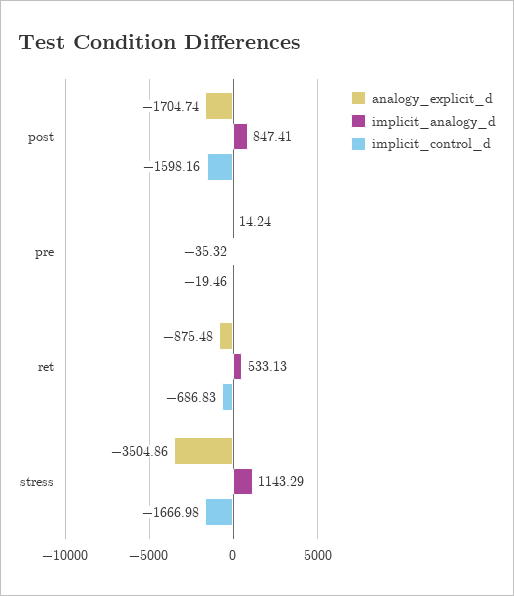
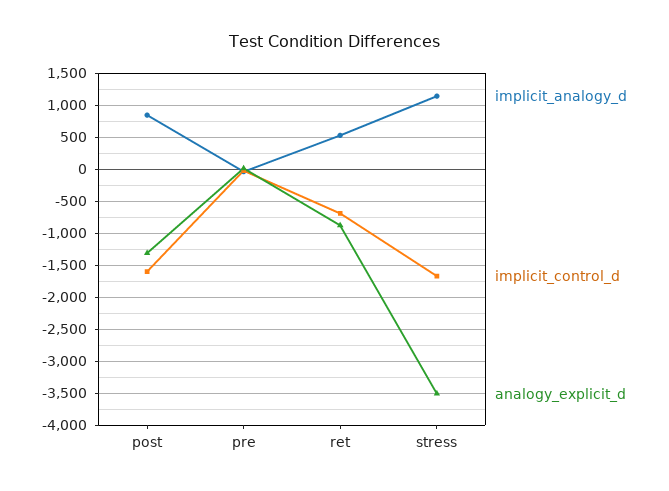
  {
    "analogy_explicit_d": {
-     "post": -1704.74,
+     "post": -1300,
      "pre": 14.24,
      "ret": -875.48,
      "stress": -3504.86
    },
    "implicit_analogy_d": {
      "post": 847.41,
      "pre": -35.32,
      "ret": 533.13,
      "stress": 1143.29
    },
    "implicit_control_d": {
      "post": -1598.16,
      "pre": -19.46,
      "ret": -686.83,
      "stress": -1666.98
    }
  }

